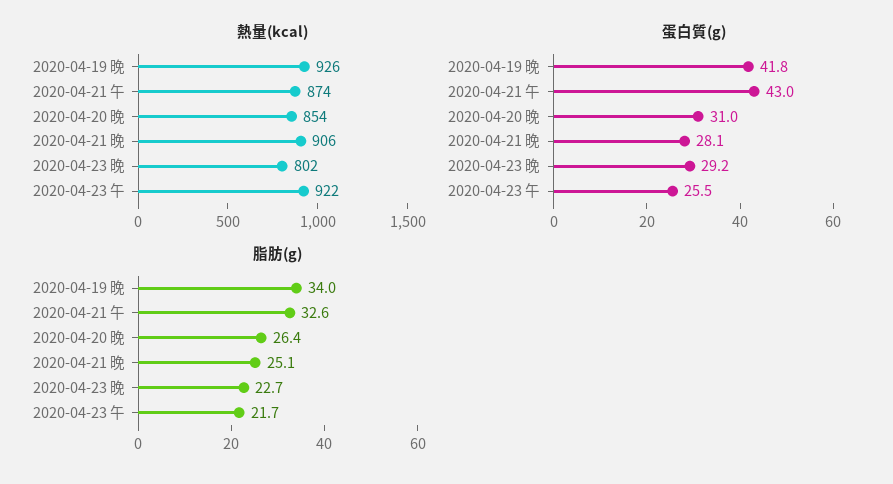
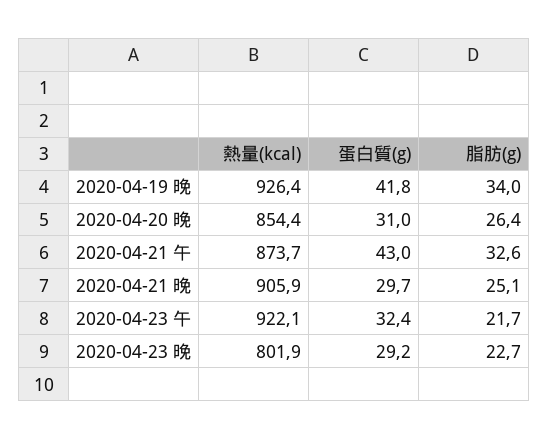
  {
    "熱量(kcal)": {
      "2020-04-19 晚": 926.4,
      "2020-04-21 午": 873.7,
      "2020-04-20 晚": 854.4,
      "2020-04-21 晚": 905.9,
      "2020-04-23 晚": 801.9,
      "2020-04-23 午": 922.1
    },
    "蛋白質(g)": {
      "2020-04-19 晚": 41.8,
      "2020-04-21 午": 43,
      "2020-04-20 晚": 31,
-     "2020-04-21 晚": 28.1,
+     "2020-04-21 晚": 29.7,
      "2020-04-23 晚": 29.2,
-     "2020-04-23 午": 25.5
+     "2020-04-23 午": 32.4
    },
    "脂肪(g)": {
      "2020-04-19 晚": 34,
      "2020-04-21 午": 32.6,
      "2020-04-20 晚": 26.4,
      "2020-04-21 晚": 25.1,
      "2020-04-23 晚": 22.7,
      "2020-04-23 午": 21.7
    }
  }

